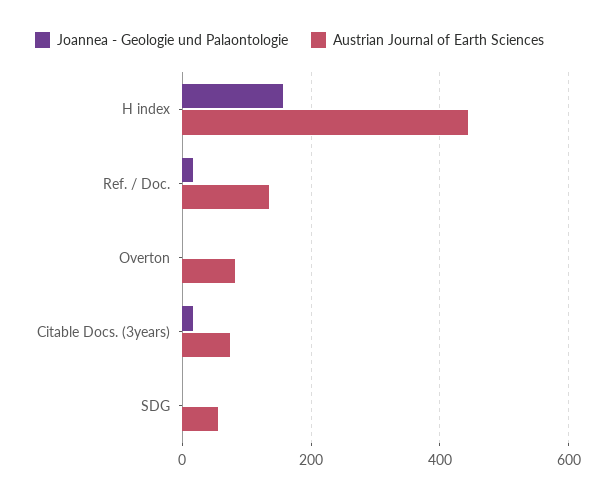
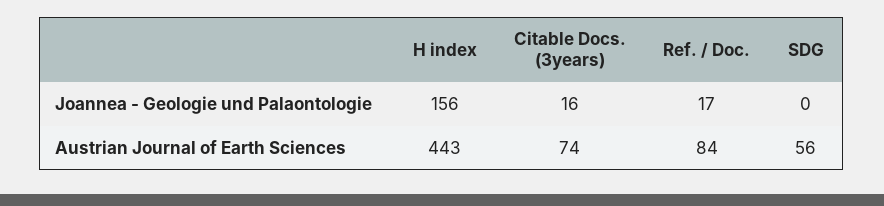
  {
    "Joannea - Geologie und Palaontologie": {
      "H index": 156,
      "Ref. / Doc.": 17,
-     "Overton": 0,
      "Citable Docs. (3years)": 16,
      "SDG": 0
    },
    "Austrian Journal of Earth Sciences": {
      "H index": 443,
-     "Ref. / Doc.": 140,
+     "Ref. / Doc.": 84,
-     "Overton": 80,
      "Citable Docs. (3years)": 74,
      "SDG": 56
    }
  }

